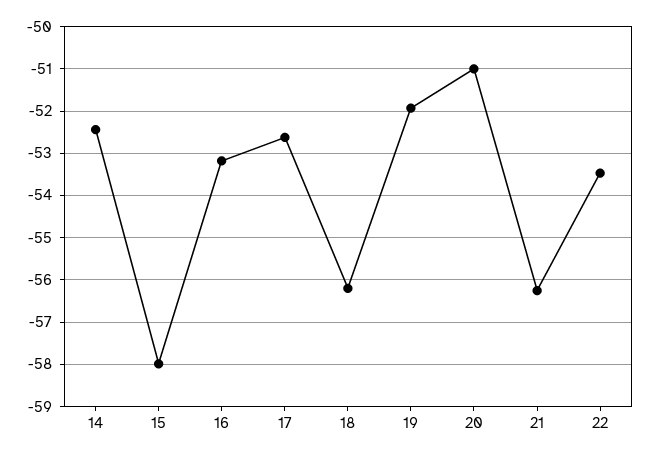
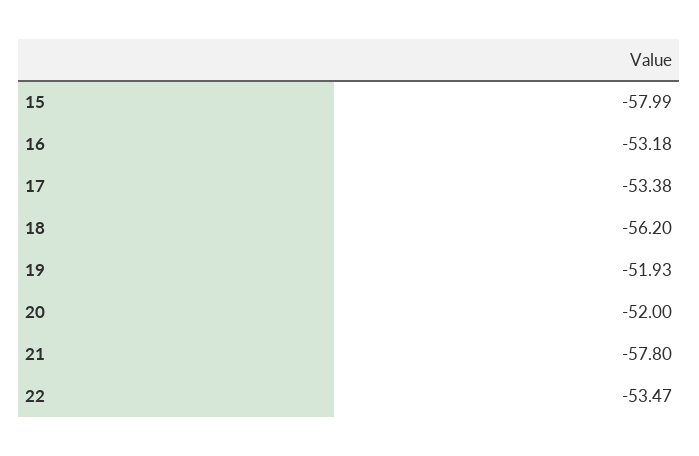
  {
-   "14": -52.4,
    "15": -57.99,
    "16": -53.18,
-   "17": -52.6,
+   "17": -53.38,
    "18": -56.2,
    "19": -51.93,
-   "20": -51,
+   "20": -52,
-   "21": -56.2,
+   "21": -57.8,
    "22": -53.47
  }

